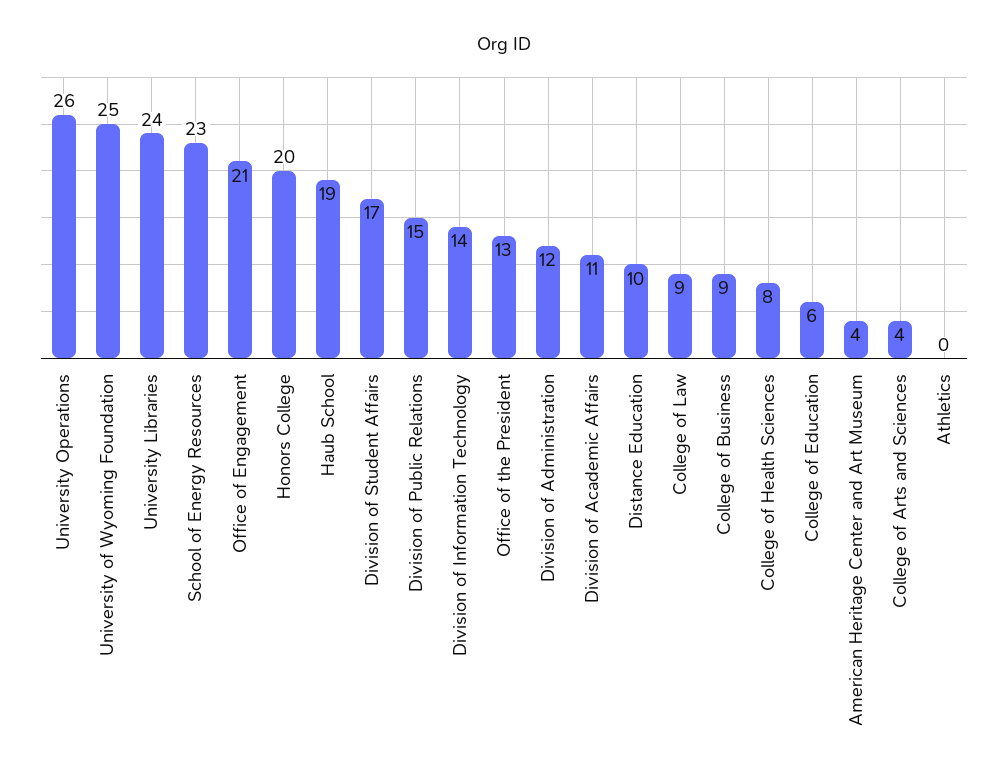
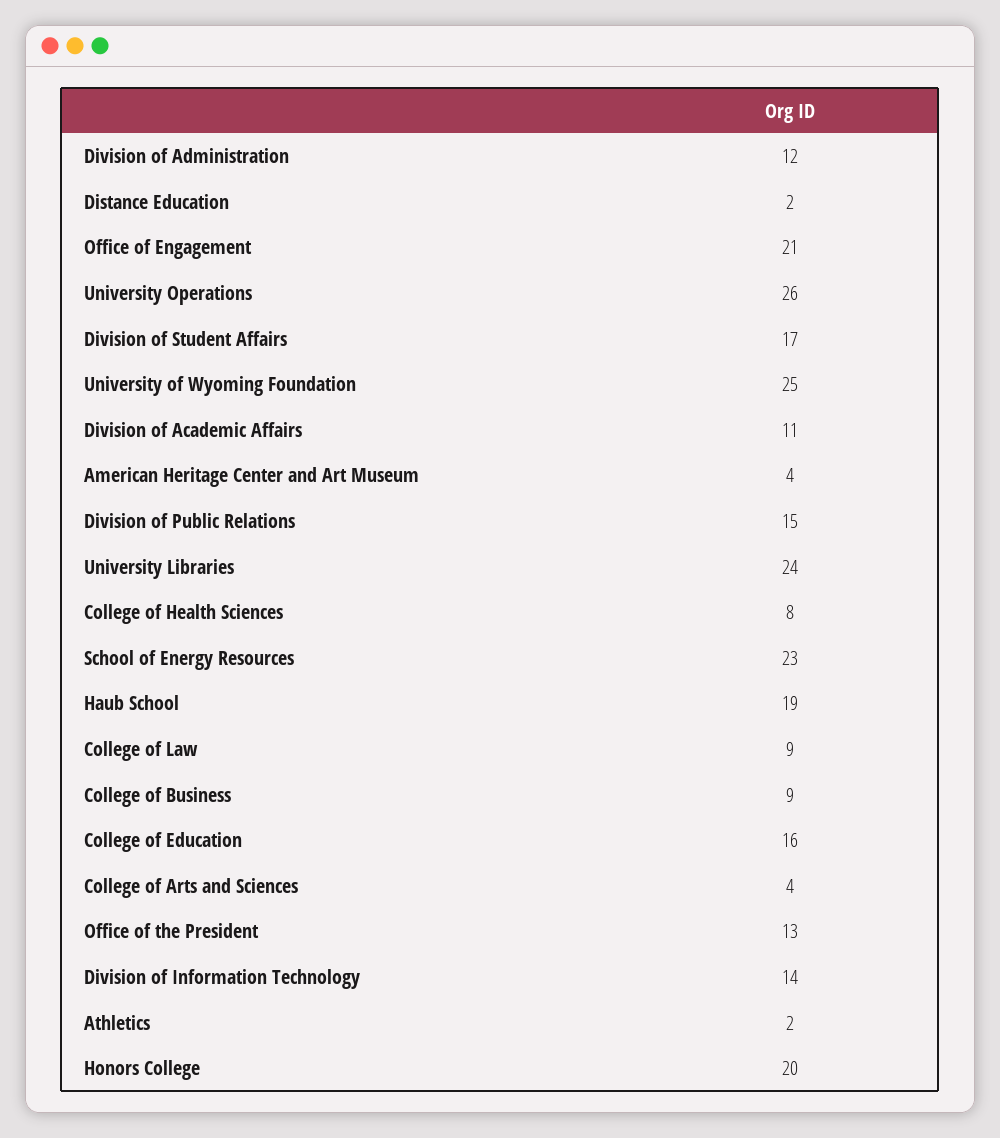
  {
    "University Operations": 26,
    "University of Wyoming Foundation": 25,
    "University Libraries": 24,
    "School of Energy Resources": 23,
    "Office of Engagement": 21,
    "Honors College": 20,
    "Haub School": 19,
    "Division of Student Affairs": 17,
    "Division of Public Relations": 15,
    "Division of Information Technology": 14,
    "Office of the President": 13,
    "Division of Administration": 12,
    "Division of Academic Affairs": 11,
-   "Distance Education": 10,
+   "Distance Education": 2,
    "College of Law": 9,
    "College of Business": 9,
    "College of Health Sciences": 8,
-   "College of Education": 6,
+   "College of Education": 16,
    "American Heritage Center and Art Museum": 4,
    "College of Arts and Sciences": 4,
-   "Athletics": 0
+   "Athletics": 2
  }

